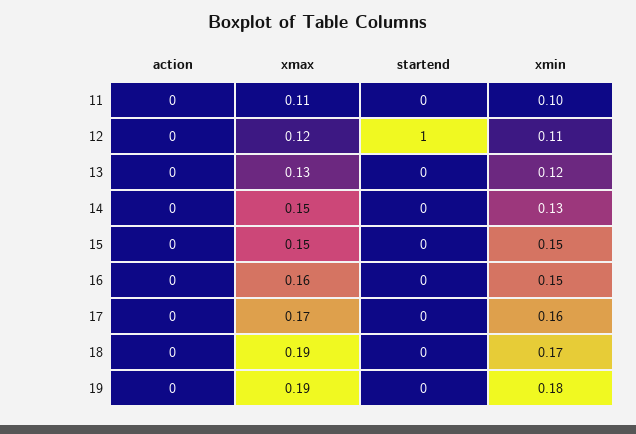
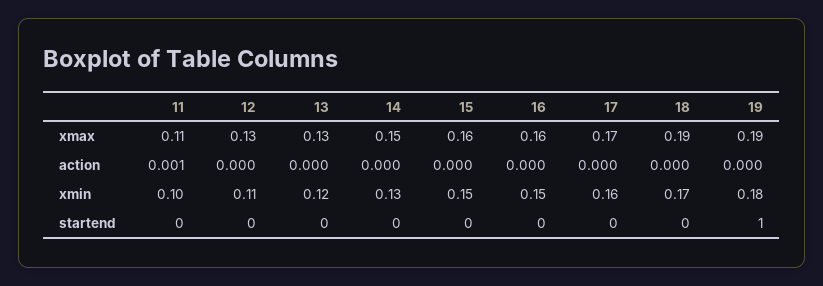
  {
    "action": {
-     "11": 0,
+     "11": 0.001,
      "12": 0,
      "13": 0,
      "14": 0,
      "15": 0,
      "16": 0,
      "17": 0,
      "18": 0,
      "19": 0
    },
    "xmax": {
      "11": 0.11,
-     "12": 0.12,
+     "12": 0.13,
      "13": 0.13,
      "14": 0.15,
-     "15": 0.15,
+     "15": 0.16,
      "16": 0.16,
      "17": 0.17,
      "18": 0.19,
      "19": 0.19
    },
    "startend": {
      "11": 0,
-     "12": 1,
+     "12": 0,
      "13": 0,
      "14": 0,
      "15": 0,
      "16": 0,
      "17": 0,
      "18": 0,
-     "19": 0
+     "19": 1
    },
    "xmin": {
      "11": 0.1,
      "12": 0.11,
      "13": 0.12,
      "14": 0.13,
      "15": 0.15,
      "16": 0.15,
      "17": 0.16,
      "18": 0.17,
      "19": 0.18
    }
  }

